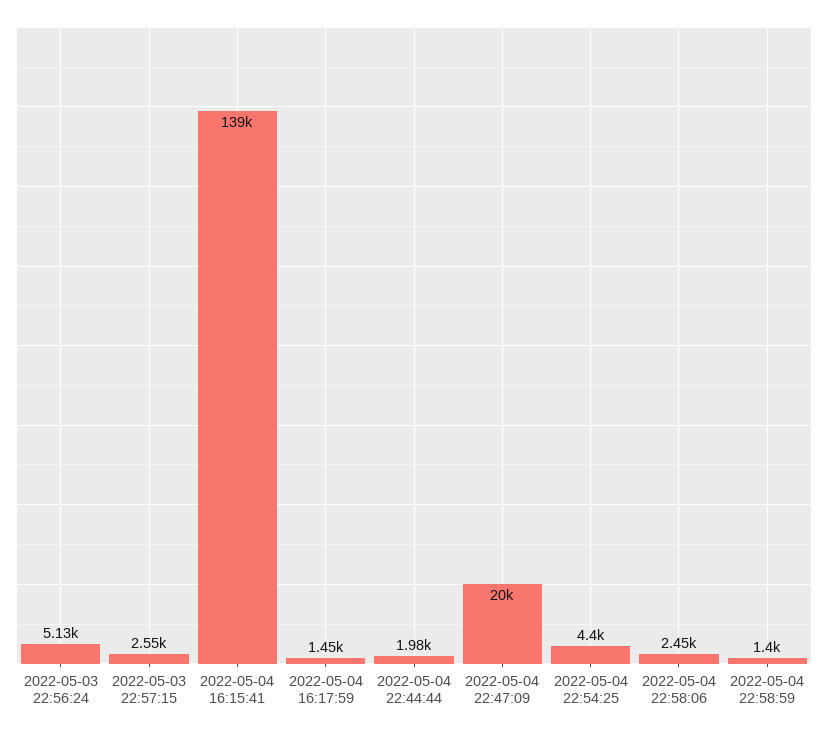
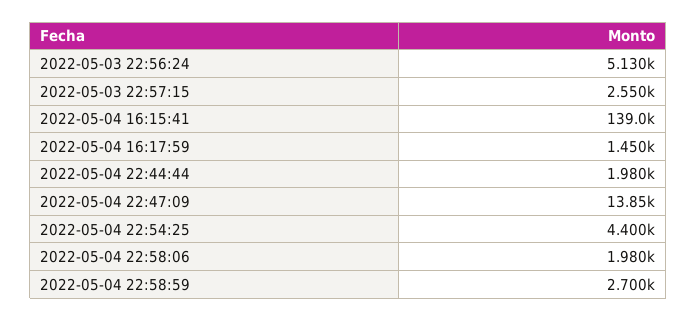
  {
    "2022-05-03 22:56:24": 5130,
    "2022-05-03 22:57:15": 2550,
    "2022-05-04 16:15:41": 139000,
    "2022-05-04 16:17:59": 1450,
    "2022-05-04 22:44:44": 1980,
-   "2022-05-04 22:47:09": 20000,
+   "2022-05-04 22:47:09": 13850,
    "2022-05-04 22:54:25": 4400,
-   "2022-05-04 22:58:06": 2450,
+   "2022-05-04 22:58:06": 1980,
-   "2022-05-04 22:58:59": 1400
+   "2022-05-04 22:58:59": 2700
  }

